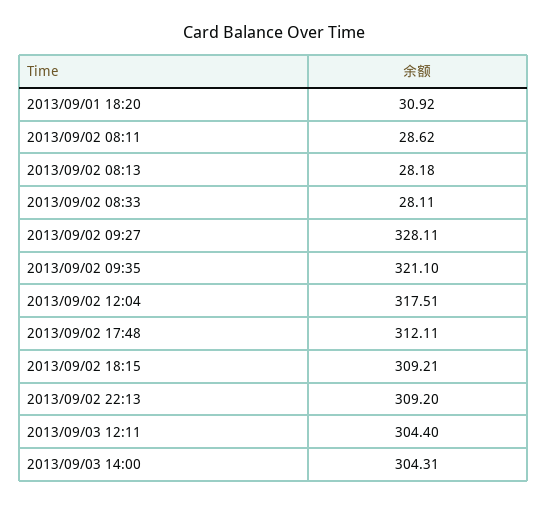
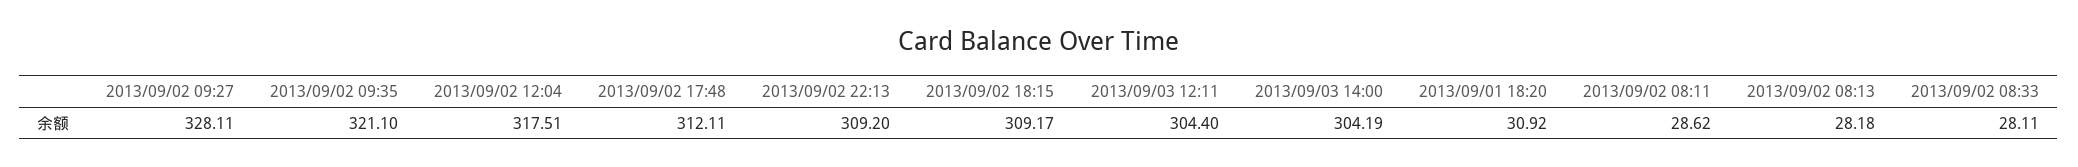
  {
    "2013/09/01 18:20": 30.92,
    "2013/09/02 08:11": 28.62,
    "2013/09/02 08:13": 28.18,
    "2013/09/02 08:33": 28.11,
    "2013/09/02 09:27": 328.11,
    "2013/09/02 09:35": 321.1,
    "2013/09/02 12:04": 317.51,
    "2013/09/02 17:48": 312.11,
-   "2013/09/02 18:15": 309.21,
+   "2013/09/02 18:15": 309.17,
    "2013/09/02 22:13": 309.2,
    "2013/09/03 12:11": 304.4,
-   "2013/09/03 14:00": 304.31
+   "2013/09/03 14:00": 304.19
  }

